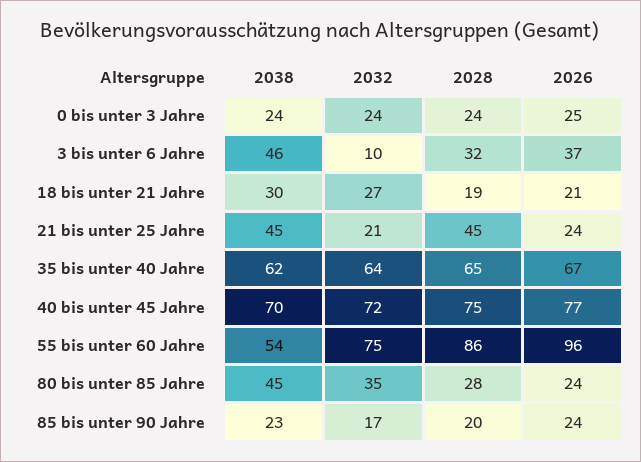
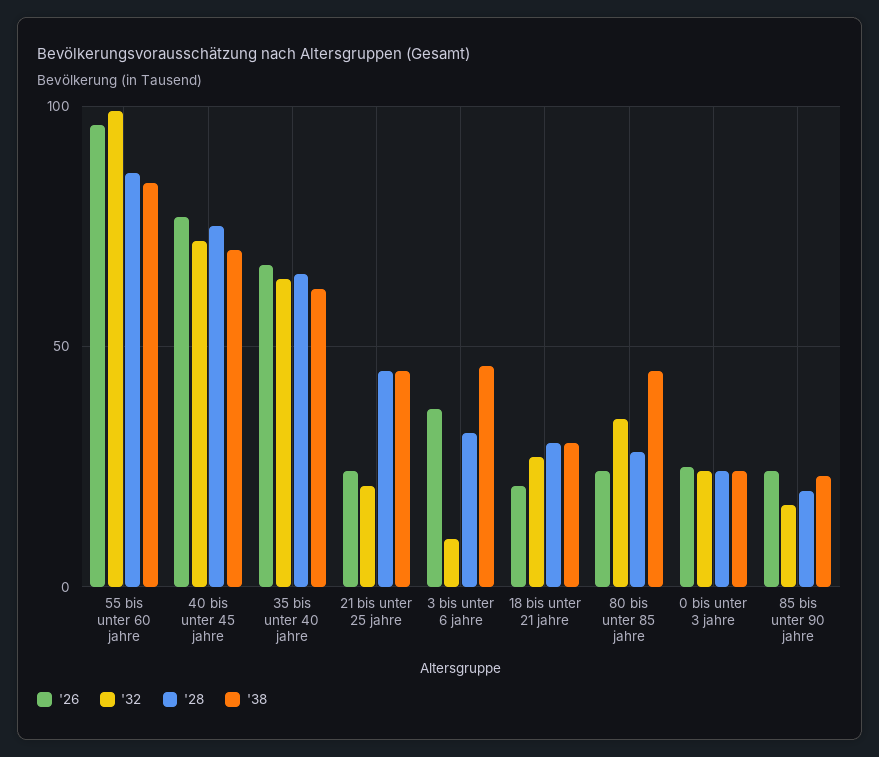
  {
    "2038": {
      "0 bis unter 3 Jahre": 24,
      "3 bis unter 6 Jahre": 46,
      "18 bis unter 21 Jahre": 30,
      "21 bis unter 25 Jahre": 45,
      "35 bis unter 40 Jahre": 62,
      "40 bis unter 45 Jahre": 70,
-     "55 bis unter 60 Jahre": 54,
+     "55 bis unter 60 Jahre": 85,
      "80 bis unter 85 Jahre": 45,
      "85 bis unter 90 Jahre": 23
    },
    "2032": {
      "0 bis unter 3 Jahre": 24,
      "3 bis unter 6 Jahre": 10,
      "18 bis unter 21 Jahre": 27,
      "21 bis unter 25 Jahre": 21,
      "35 bis unter 40 Jahre": 64,
      "40 bis unter 45 Jahre": 72,
-     "55 bis unter 60 Jahre": 75,
+     "55 bis unter 60 Jahre": 100,
      "80 bis unter 85 Jahre": 35,
      "85 bis unter 90 Jahre": 17
    },
    "2028": {
      "0 bis unter 3 Jahre": 24,
      "3 bis unter 6 Jahre": 32,
-     "18 bis unter 21 Jahre": 19,
+     "18 bis unter 21 Jahre": 30,
      "21 bis unter 25 Jahre": 45,
      "35 bis unter 40 Jahre": 65,
      "40 bis unter 45 Jahre": 75,
      "55 bis unter 60 Jahre": 86,
      "80 bis unter 85 Jahre": 28,
      "85 bis unter 90 Jahre": 20
    },
    "2026": {
      "0 bis unter 3 Jahre": 25,
      "3 bis unter 6 Jahre": 37,
      "18 bis unter 21 Jahre": 21,
      "21 bis unter 25 Jahre": 24,
      "35 bis unter 40 Jahre": 67,
      "40 bis unter 45 Jahre": 77,
      "55 bis unter 60 Jahre": 96,
      "80 bis unter 85 Jahre": 24,
      "85 bis unter 90 Jahre": 24
    }
  }

